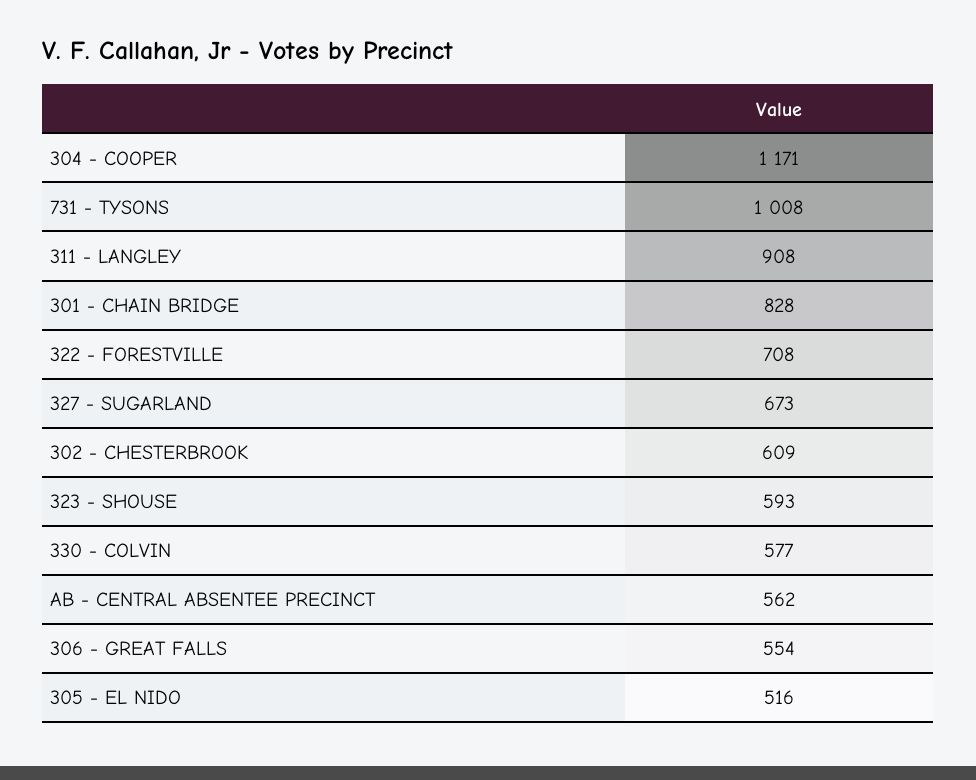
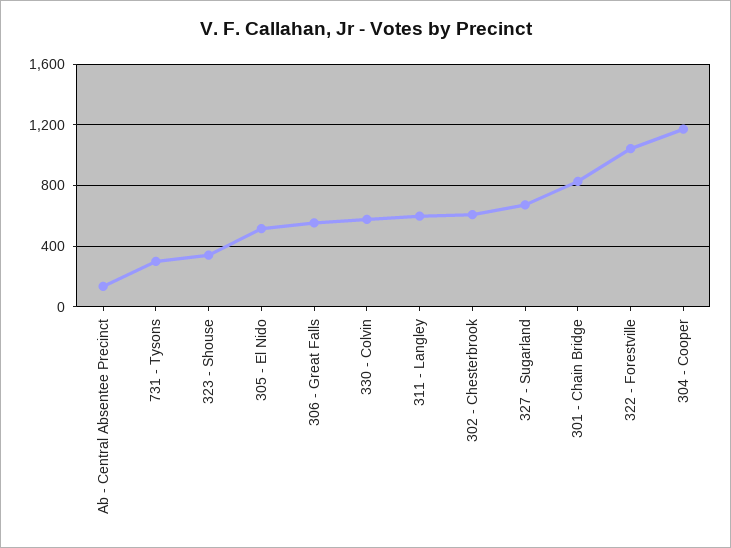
  {
    "304 - COOPER": 1171,
-   "731 - TYSONS": 1008,
+   "731 - TYSONS": 300,
-   "311 - LANGLEY": 908,
+   "311 - LANGLEY": 600,
    "301 - CHAIN BRIDGE": 828,
-   "322 - FORESTVILLE": 708,
+   "322 - FORESTVILLE": 1050,
    "327 - SUGARLAND": 673,
    "302 - CHESTERBROOK": 609,
-   "323 - SHOUSE": 593,
+   "323 - SHOUSE": 350,
    "330 - COLVIN": 577,
-   "AB - CENTRAL ABSENTEE PRECINCT": 562,
+   "AB - CENTRAL ABSENTEE PRECINCT": 150,
    "306 - GREAT FALLS": 554,
    "305 - EL NIDO": 516
  }

